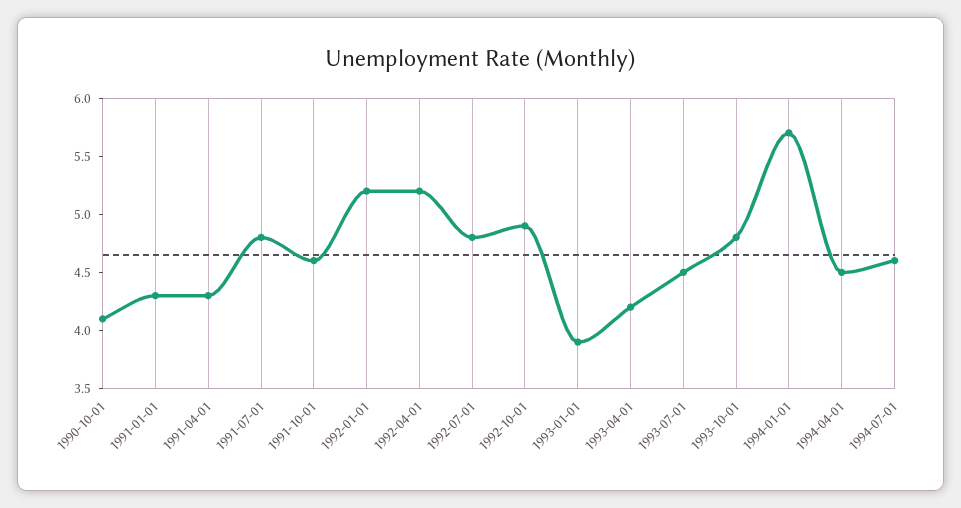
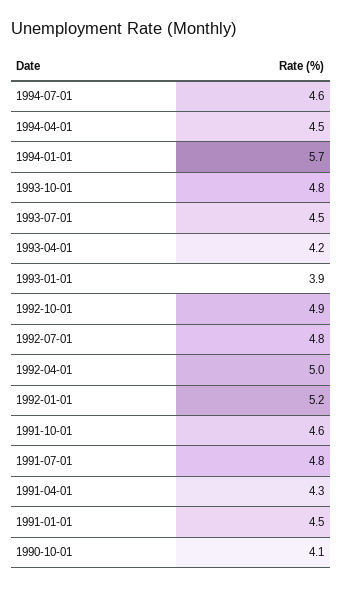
  {
    "1990-10-01": 4.1,
-   "1991-01-01": 4.3,
+   "1991-01-01": 4.5,
    "1991-04-01": 4.3,
    "1991-07-01": 4.8,
    "1991-10-01": 4.6,
    "1992-01-01": 5.2,
-   "1992-04-01": 5.2,
+   "1992-04-01": 5,
    "1992-07-01": 4.8,
    "1992-10-01": 4.9,
    "1993-01-01": 3.9,
    "1993-04-01": 4.2,
    "1993-07-01": 4.5,
    "1993-10-01": 4.8,
    "1994-01-01": 5.7,
    "1994-04-01": 4.5,
    "1994-07-01": 4.6
  }

